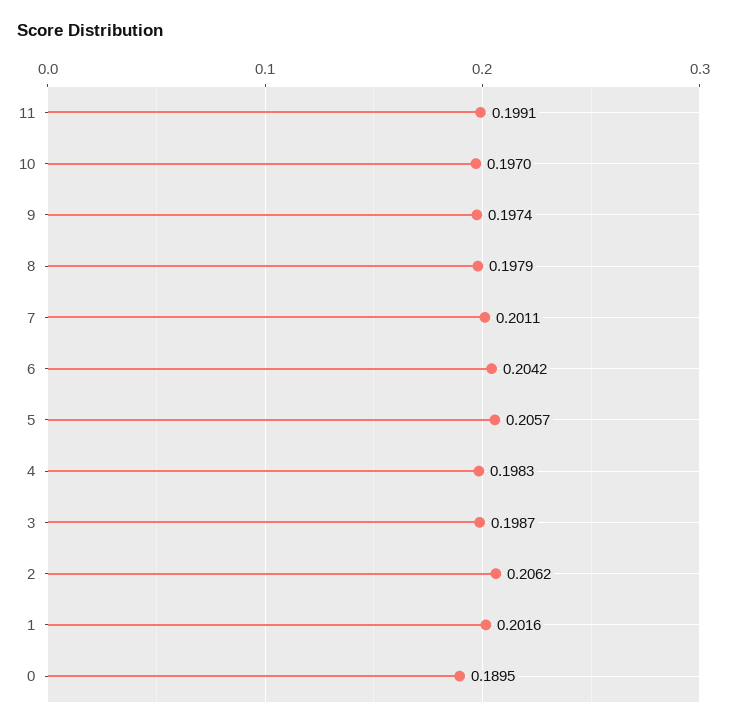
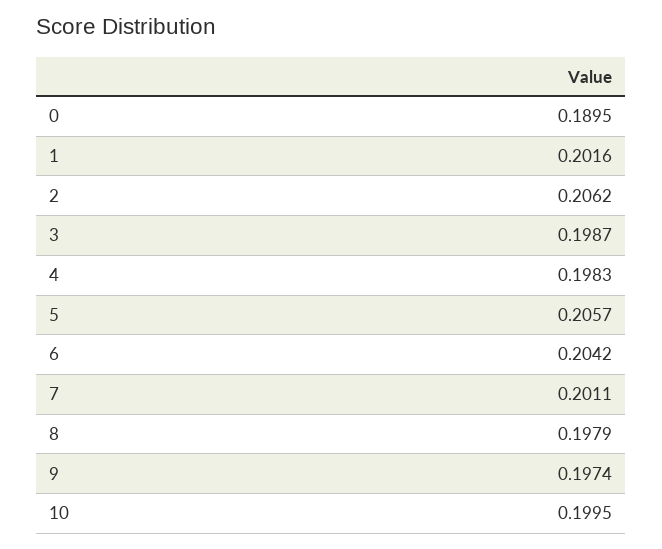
  {
-   "11": 0.1991,
-   "10": 0.197,
+   "10": 0.1995,
    "9": 0.1974,
    "8": 0.1979,
    "7": 0.2011,
    "6": 0.2042,
    "5": 0.2057,
    "4": 0.1983,
    "3": 0.1987,
    "2": 0.2062,
    "1": 0.2016,
    "0": 0.1895
  }

